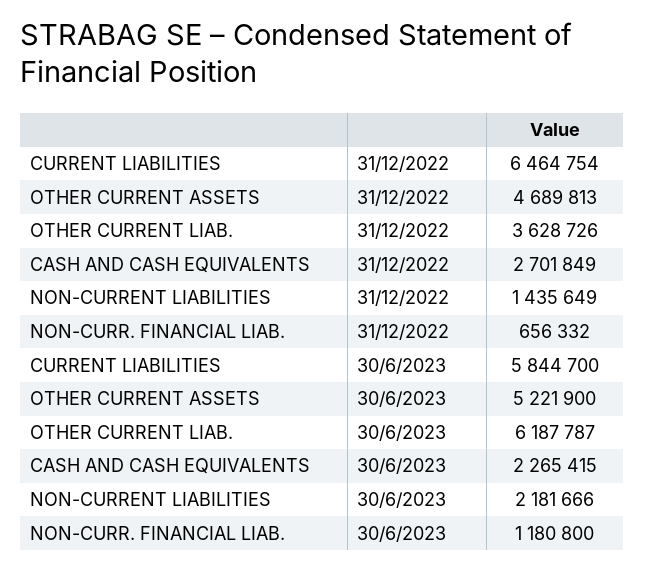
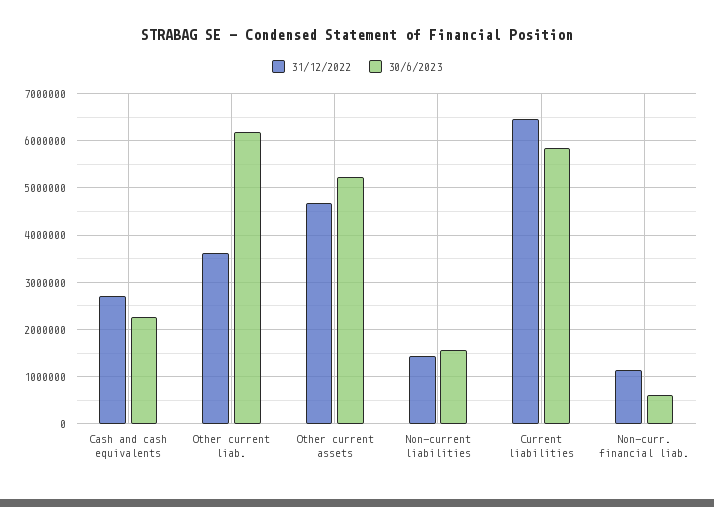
  {
    "31/12/2022": {
      "CURRENT LIABILITIES": 6464754,
      "OTHER CURRENT ASSETS": 4689813,
      "OTHER CURRENT LIAB.": 3628726,
      "CASH AND CASH EQUIVALENTS": 2701849,
      "NON-CURRENT LIABILITIES": 1435649,
-     "NON-CURR. FINANCIAL LIAB.": 656332
+     "NON-CURR. FINANCIAL LIAB.": 1200000
    },
    "30/6/2023": {
      "CURRENT LIABILITIES": 5844700,
      "OTHER CURRENT ASSETS": 5221900,
      "OTHER CURRENT LIAB.": 6187787,
      "CASH AND CASH EQUIVALENTS": 2265415,
-     "NON-CURRENT LIABILITIES": 2181666,
+     "NON-CURRENT LIABILITIES": 1600000,
-     "NON-CURR. FINANCIAL LIAB.": 1180800
+     "NON-CURR. FINANCIAL LIAB.": 600000
    }
  }

